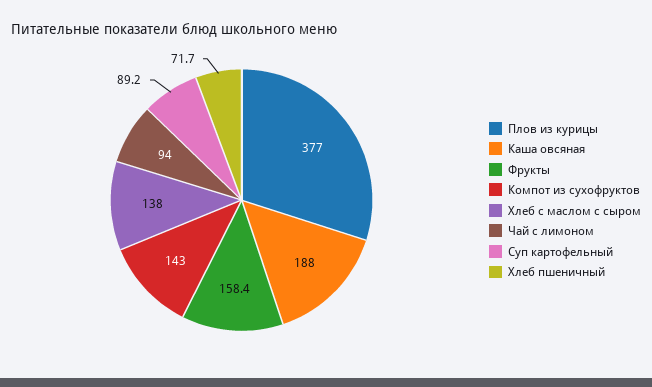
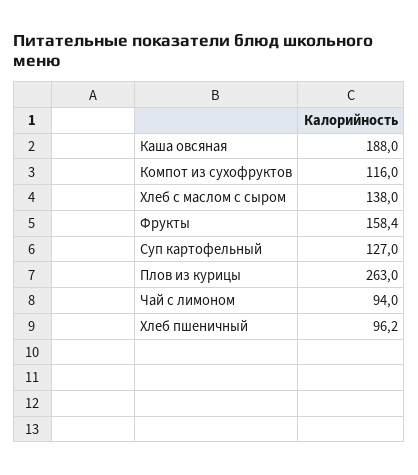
  {
-   "Плов из курицы": 377,
+   "Плов из курицы": 263,
    "Каша овсяная": 188,
    "Фрукты": 158.4,
-   "Компот из сухофруктов": 143,
+   "Компот из сухофруктов": 116,
    "Хлеб с маслом с сыром": 138,
    "Чай с лимоном": 94,
-   "Суп картофельный": 89.2,
+   "Суп картофельный": 127,
-   "Хлеб пшеничный": 71.7
+   "Хлеб пшеничный": 96.2
  }

